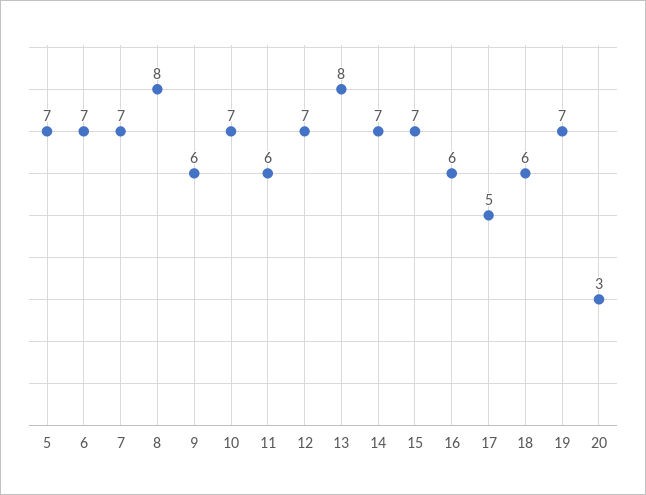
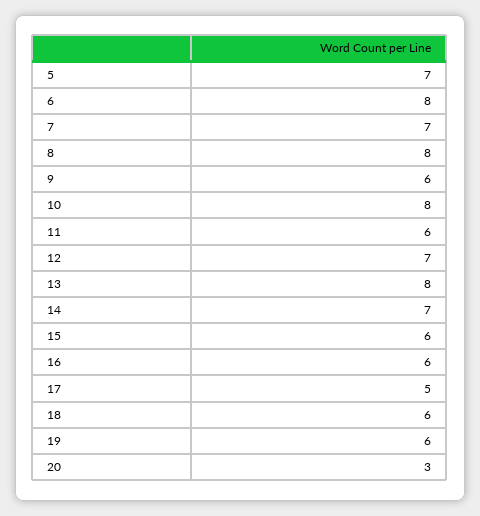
  {
    "5": 7,
-   "6": 7,
+   "6": 8,
    "7": 7,
    "8": 8,
    "9": 6,
-   "10": 7,
+   "10": 8,
    "11": 6,
    "12": 7,
    "13": 8,
    "14": 7,
-   "15": 7,
+   "15": 6,
    "16": 6,
    "17": 5,
    "18": 6,
-   "19": 7,
+   "19": 6,
    "20": 3
  }

